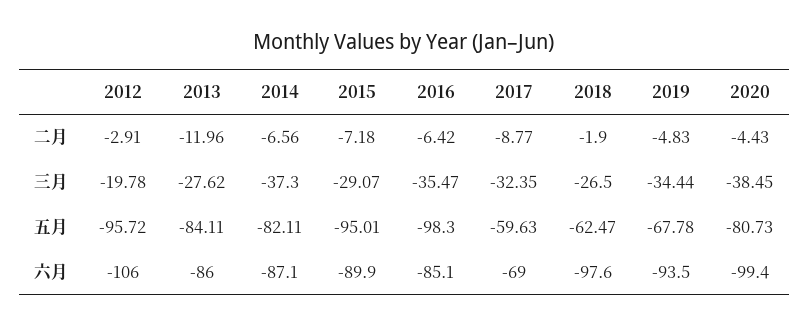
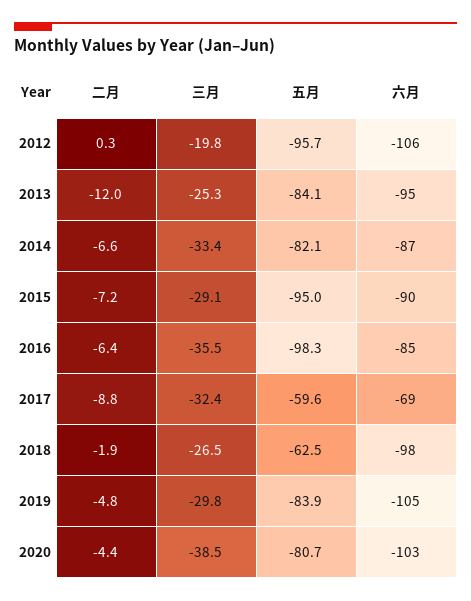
  {
    "2012": {
-     "二月": -2.91,
+     "二月": 0.3,
      "三月": -19.78,
      "五月": -95.72,
      "六月": -106
    },
    "2013": {
      "二月": -11.96,
-     "三月": -27.62,
+     "三月": -25.3,
      "五月": -84.11,
-     "六月": -86
+     "六月": -95
    },
    "2014": {
      "二月": -6.56,
-     "三月": -37.3,
+     "三月": -33.4,
      "五月": -82.11,
      "六月": -87.1
    },
    "2015": {
      "二月": -7.18,
      "三月": -29.07,
      "五月": -95.01,
      "六月": -89.9
    },
    "2016": {
      "二月": -6.42,
      "三月": -35.47,
      "五月": -98.3,
      "六月": -85.1
    },
    "2017": {
      "二月": -8.77,
      "三月": -32.35,
      "五月": -59.63,
      "六月": -69
    },
    "2018": {
      "二月": -1.9,
      "三月": -26.5,
      "五月": -62.47,
      "六月": -97.6
    },
    "2019": {
      "二月": -4.83,
-     "三月": -34.44,
+     "三月": -29.8,
-     "五月": -67.78,
+     "五月": -83.9,
-     "六月": -93.5
+     "六月": -105
    },
    "2020": {
      "二月": -4.43,
      "三月": -38.45,
      "五月": -80.73,
-     "六月": -99.4
+     "六月": -103
    }
  }

